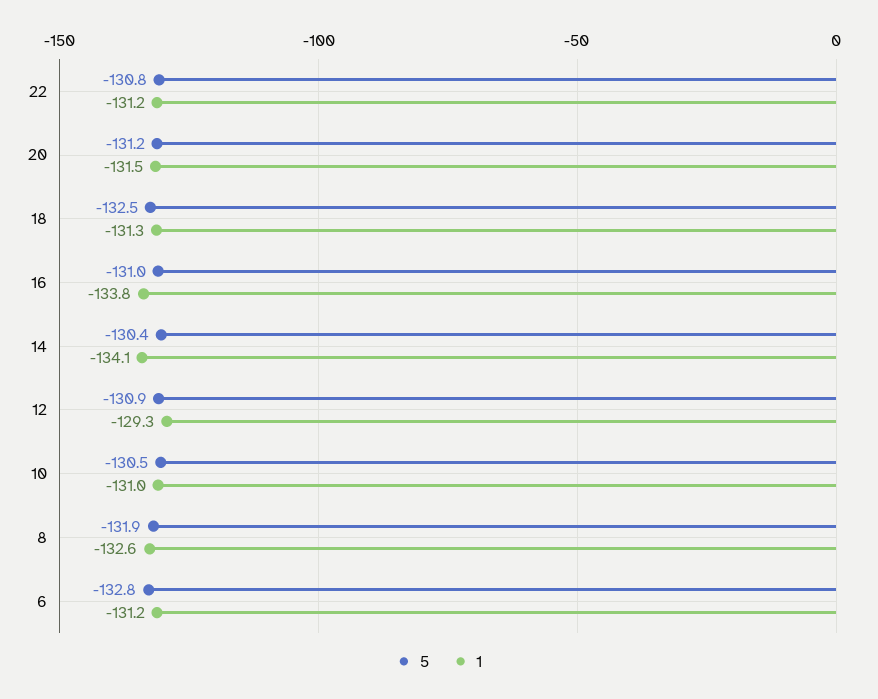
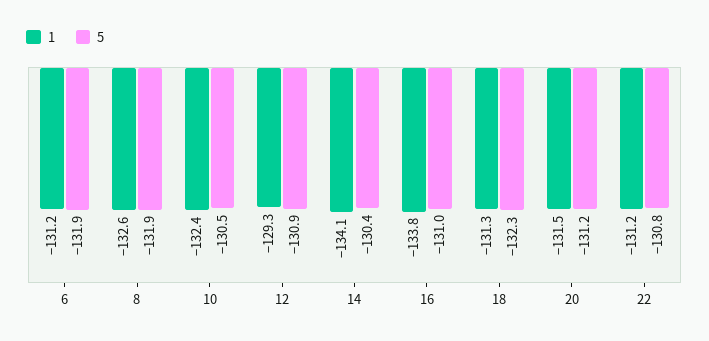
  {
    "5": {
      "22": -130.8,
      "20": -131.2,
-     "18": -132.5,
+     "18": -132.3,
      "16": -131,
      "14": -130.4,
      "12": -130.9,
      "10": -130.5,
      "8": -131.9,
-     "6": -132.8
+     "6": -131.9
    },
    "1": {
      "22": -131.2,
      "20": -131.5,
      "18": -131.3,
      "16": -133.8,
      "14": -134.1,
      "12": -129.3,
-     "10": -131,
+     "10": -132.4,
      "8": -132.6,
      "6": -131.2
    }
  }

